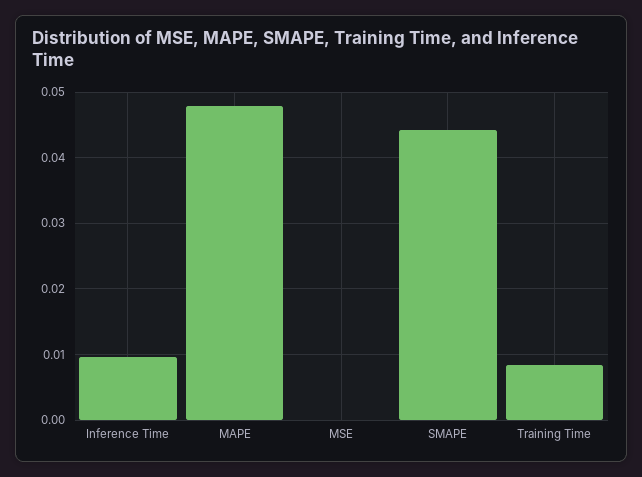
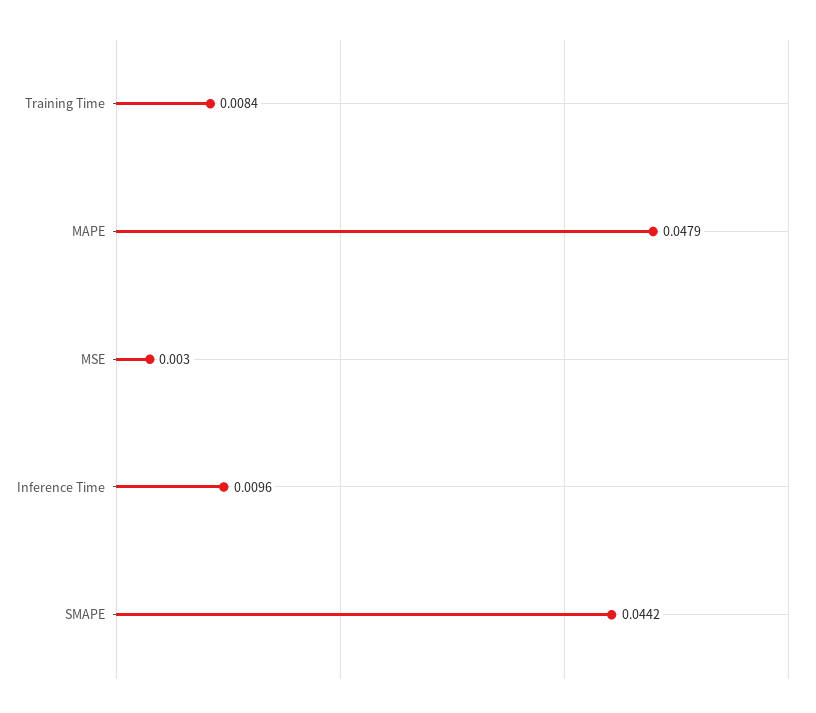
  {
    "Inference Time": 0.0096,
    "MAPE": 0.0479,
-   "MSE": 0,
+   "MSE": 0.003,
    "SMAPE": 0.0442,
    "Training Time": 0.0084
  }

